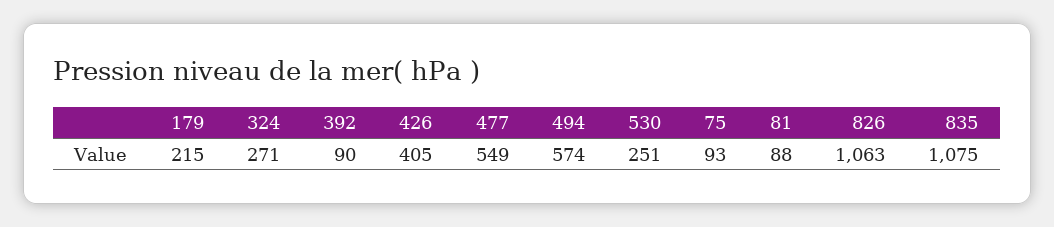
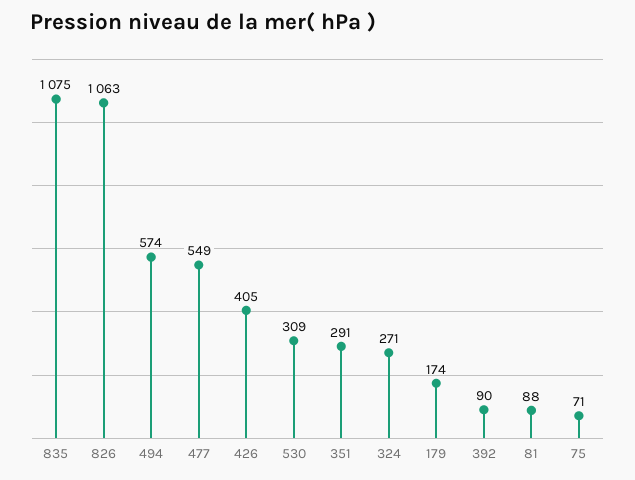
  {
-   "179": 215,
+   "179": 174,
    "324": 271,
    "392": 90,
    "426": 405,
    "477": 549,
    "494": 574,
-   "530": 251,
+   "530": 309,
-   "75": 93,
+   "75": 71,
    "81": 88,
    "826": 1063,
-   "835": 1075
+   "835": 1075,
+   "351": 291
  }

